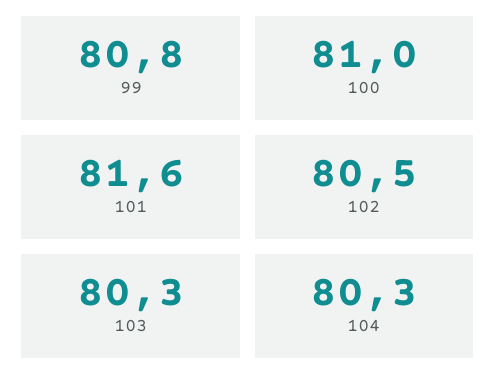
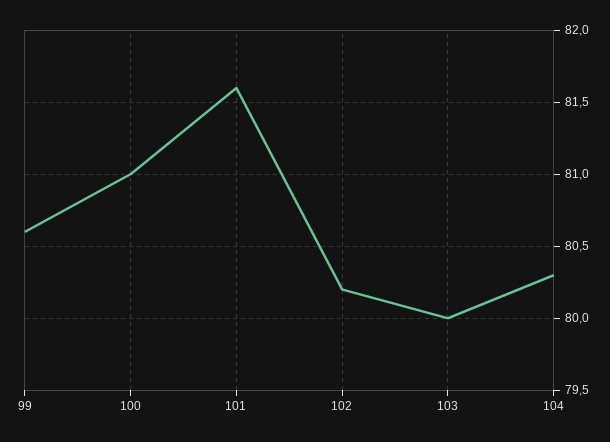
  {
-   "99": 80.8,
+   "99": 80.6,
    "100": 81,
    "101": 81.6,
-   "102": 80.5,
+   "102": 80.2,
-   "103": 80.3,
+   "103": 80,
    "104": 80.3
  }

